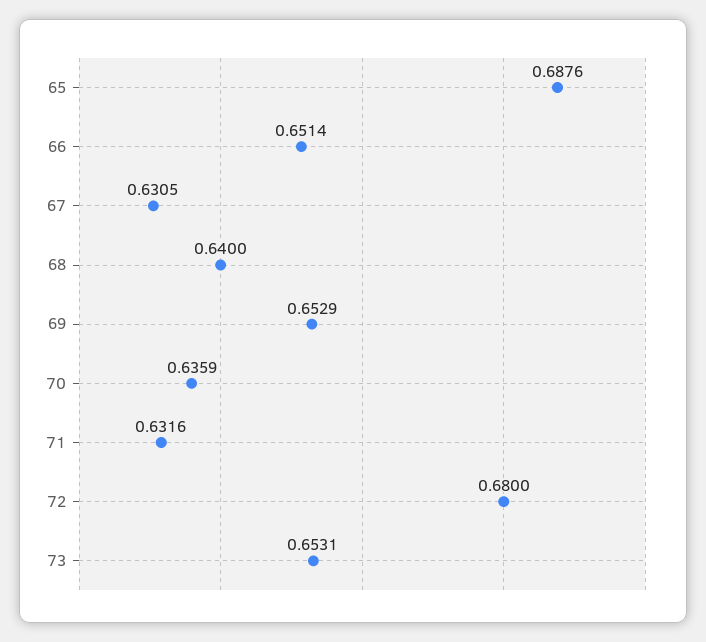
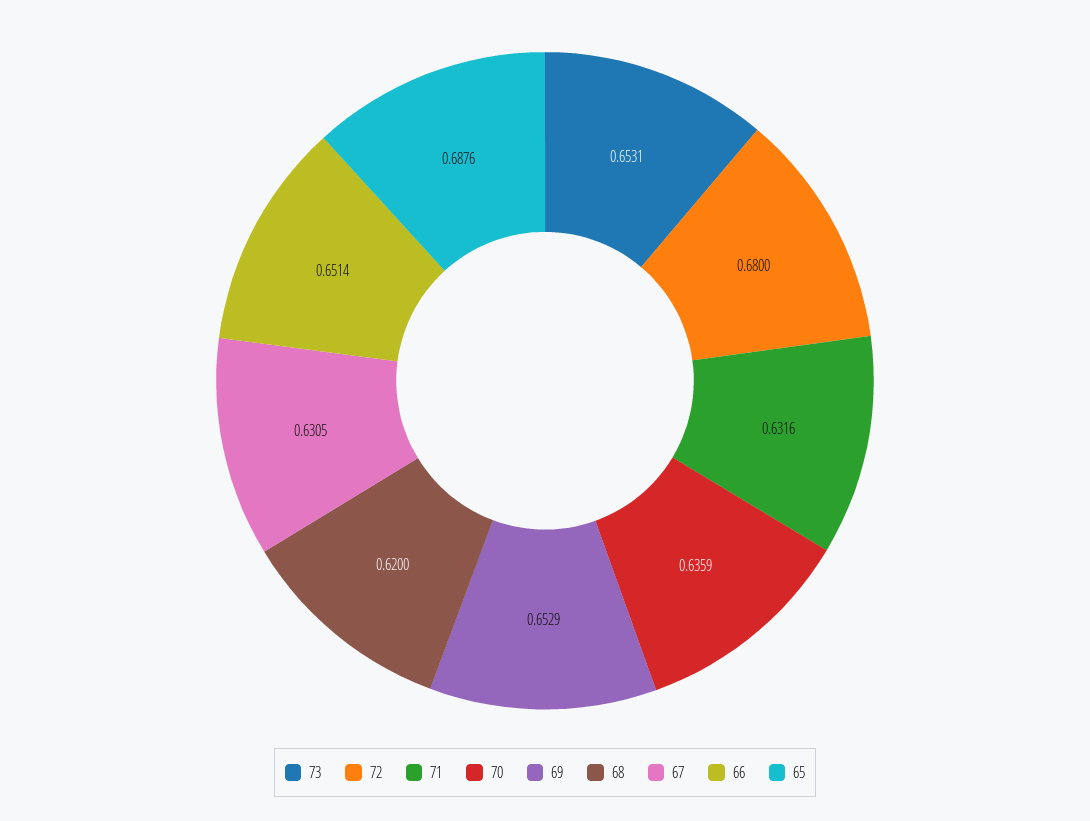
  {
    "65": 0.6876,
    "66": 0.6514,
    "67": 0.6305,
-   "68": 0.64,
+   "68": 0.62,
    "69": 0.6529,
    "70": 0.6359,
    "71": 0.6316,
    "72": 0.68,
    "73": 0.6531
  }

